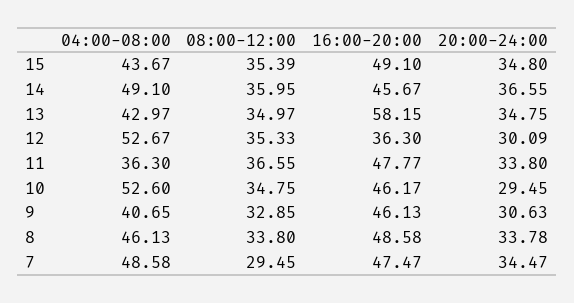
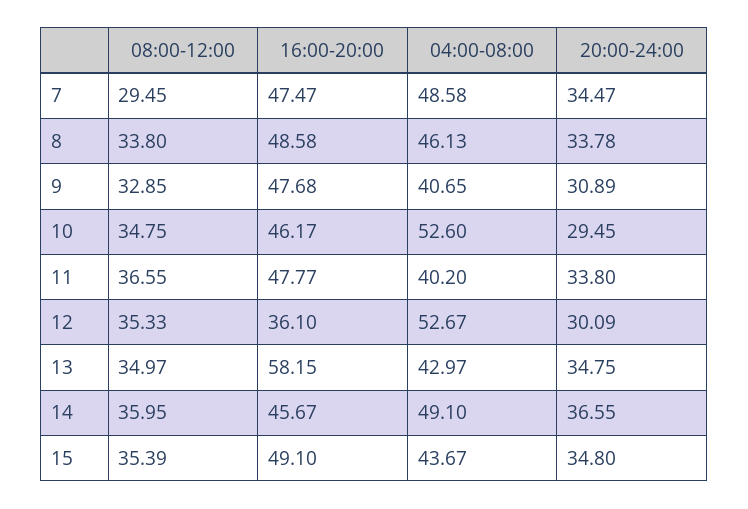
  {
    "04:00-08:00": {
      "15": 43.67,
      "14": 49.1,
      "13": 42.97,
      "12": 52.67,
-     "11": 36.3,
+     "11": 40.2,
      "10": 52.6,
      "9": 40.65,
      "8": 46.13,
      "7": 48.58
    },
    "08:00-12:00": {
      "15": 35.39,
      "14": 35.95,
      "13": 34.97,
      "12": 35.33,
      "11": 36.55,
      "10": 34.75,
      "9": 32.85,
      "8": 33.8,
      "7": 29.45
    },
    "16:00-20:00": {
      "15": 49.1,
      "14": 45.67,
      "13": 58.15,
-     "12": 36.3,
+     "12": 36.1,
      "11": 47.77,
      "10": 46.17,
-     "9": 46.13,
+     "9": 47.68,
      "8": 48.58,
      "7": 47.47
    },
    "20:00-24:00": {
      "15": 34.8,
      "14": 36.55,
      "13": 34.75,
      "12": 30.09,
      "11": 33.8,
      "10": 29.45,
-     "9": 30.63,
+     "9": 30.89,
      "8": 33.78,
      "7": 34.47
    }
  }

